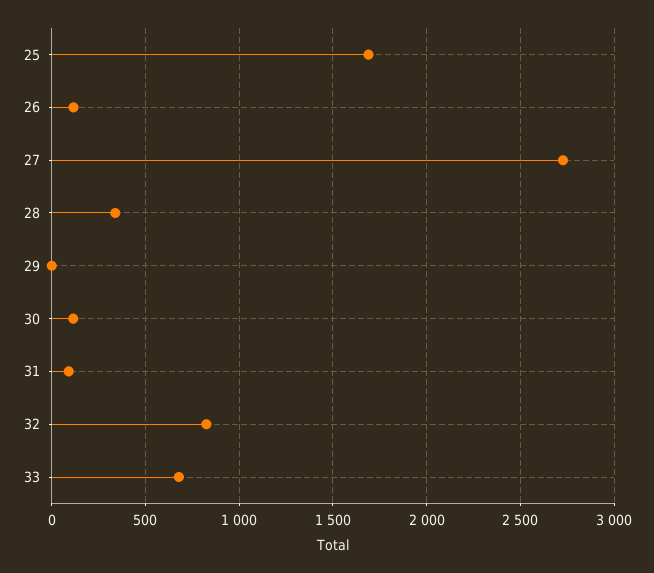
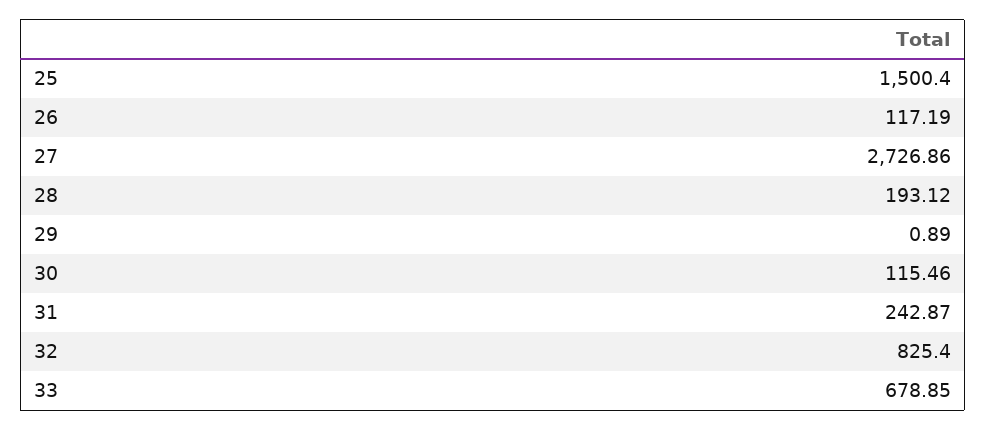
  {
-   "25": 1700,
+   "25": 1500.4,
    "26": 117.19,
    "27": 2726.86,
-   "28": 350,
+   "28": 193.12,
    "29": 0.89,
    "30": 115.46,
-   "31": 100,
+   "31": 242.87,
    "32": 825.4,
    "33": 678.85
  }

